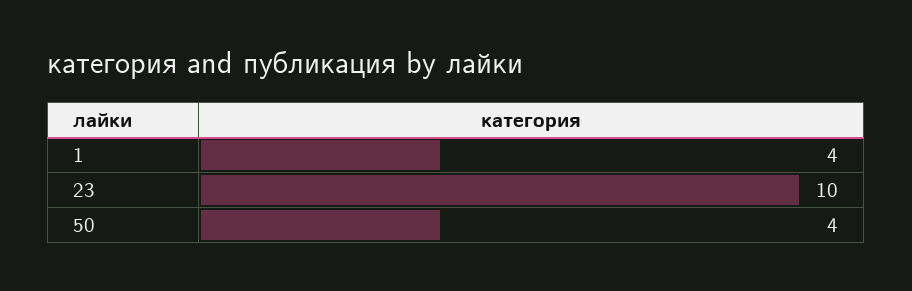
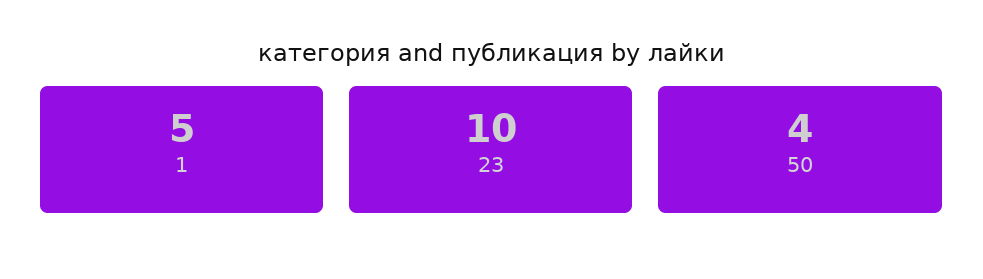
  {
-   "1": 4,
+   "1": 5,
    "23": 10,
    "50": 4
  }

